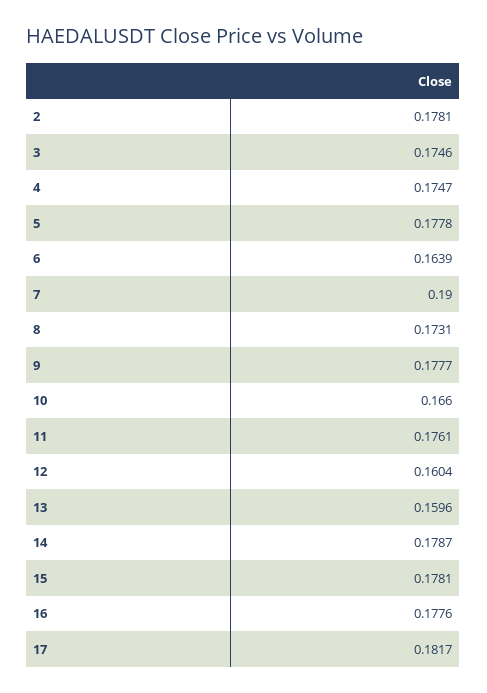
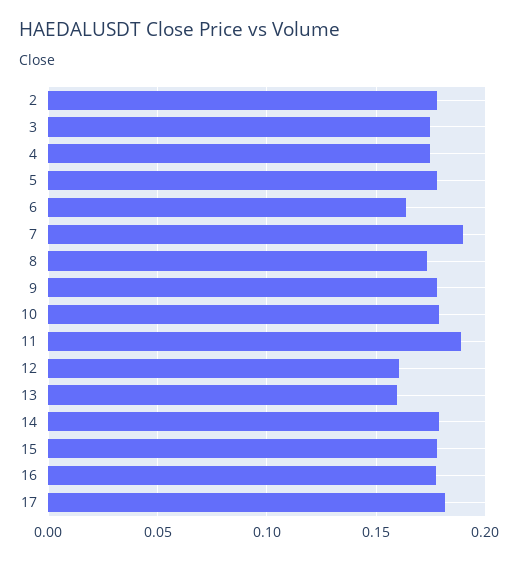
  {
    "2": 0.1781,
    "3": 0.1746,
    "4": 0.1747,
    "5": 0.1778,
    "6": 0.1639,
    "7": 0.19,
    "8": 0.1731,
    "9": 0.1777,
-   "10": 0.166,
+   "10": 0.18,
-   "11": 0.1761,
+   "11": 0.19,
    "12": 0.1604,
    "13": 0.1596,
    "14": 0.1787,
    "15": 0.1781,
    "16": 0.1776,
    "17": 0.1817
  }

